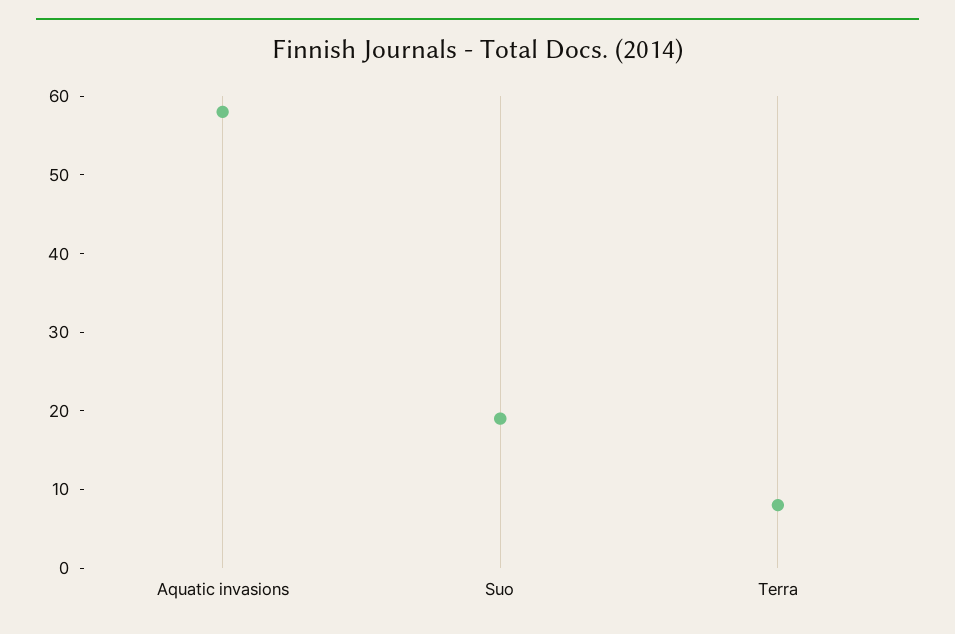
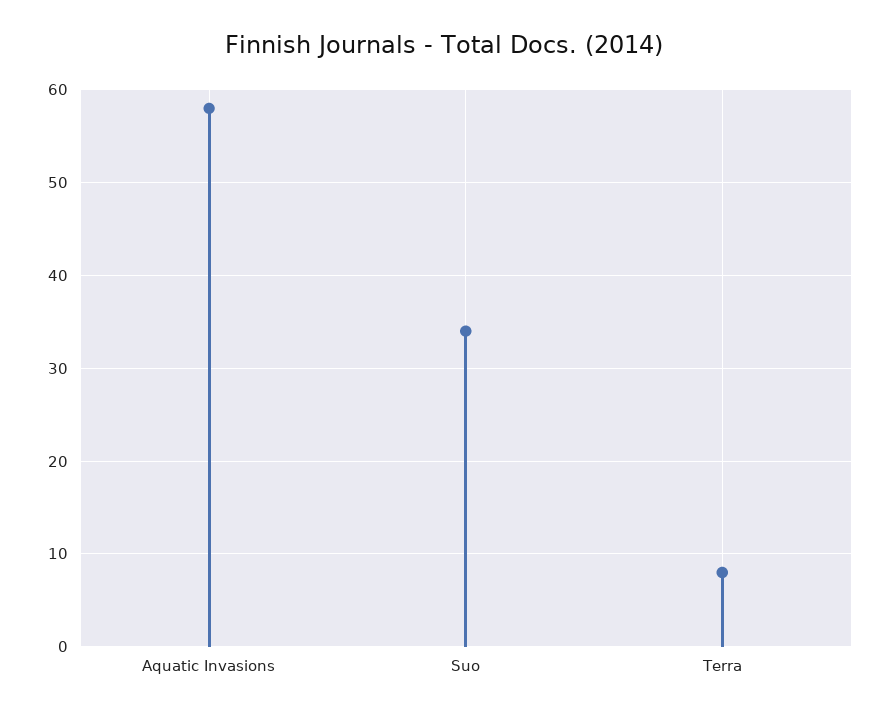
  {
    "Aquatic invasions": 58,
-   "Suo": 20,
+   "Suo": 34,
    "Terra": 8
  }

